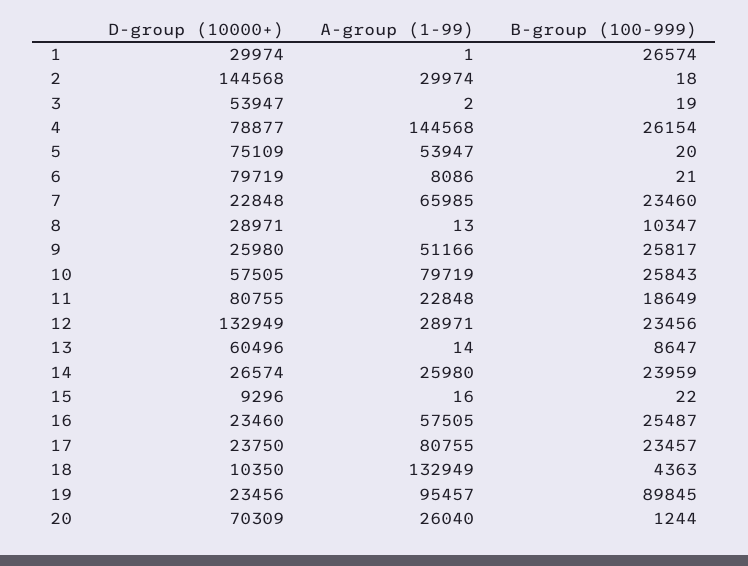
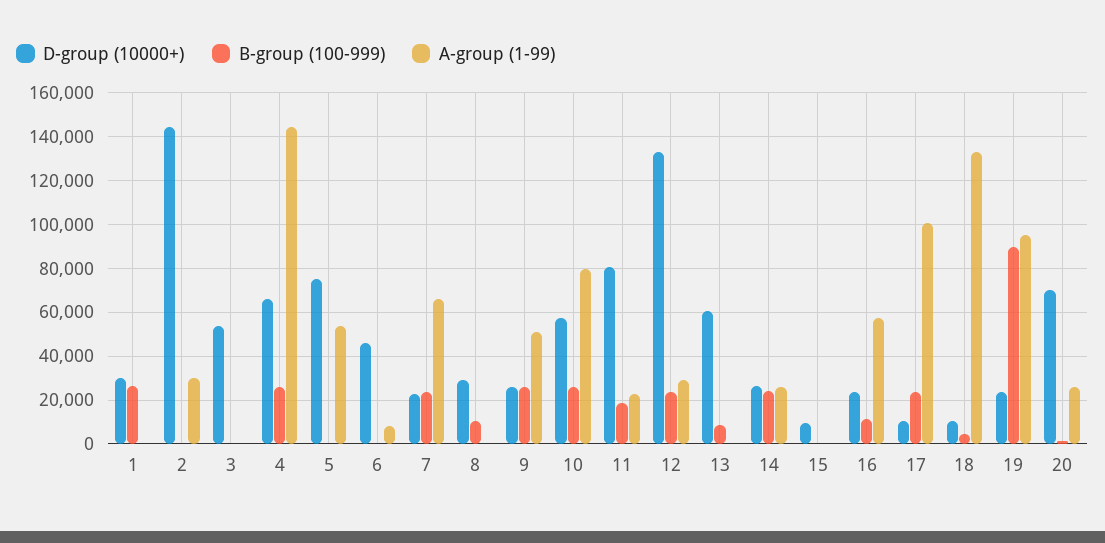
  {
    "D-group (10000+)": {
      "1": 29974,
      "2": 144568,
      "3": 53947,
-     "4": 78877,
+     "4": 65000,
      "5": 75109,
-     "6": 79719,
+     "6": 45000,
      "7": 22848,
      "8": 28971,
      "9": 25980,
      "10": 57505,
      "11": 80755,
      "12": 132949,
      "13": 60496,
      "14": 26574,
      "15": 9296,
      "16": 23460,
-     "17": 23750,
+     "17": 10000,
      "18": 10350,
      "19": 23456,
      "20": 70309
    },
    "A-group (1-99)": {
      "1": 1,
      "2": 29974,
      "3": 2,
      "4": 144568,
      "5": 53947,
      "6": 8086,
      "7": 65985,
      "8": 13,
      "9": 51166,
      "10": 79719,
      "11": 22848,
      "12": 28971,
      "13": 14,
      "14": 25980,
      "15": 16,
      "16": 57505,
-     "17": 80755,
+     "17": 100000,
      "18": 132949,
      "19": 95457,
      "20": 26040
    },
    "B-group (100-999)": {
      "1": 26574,
      "2": 18,
      "3": 19,
      "4": 26154,
      "5": 20,
      "6": 21,
      "7": 23460,
      "8": 10347,
      "9": 25817,
      "10": 25843,
      "11": 18649,
      "12": 23456,
      "13": 8647,
      "14": 23959,
      "15": 22,
-     "16": 25487,
+     "16": 10000,
      "17": 23457,
      "18": 4363,
      "19": 89845,
      "20": 1244
    }
  }

